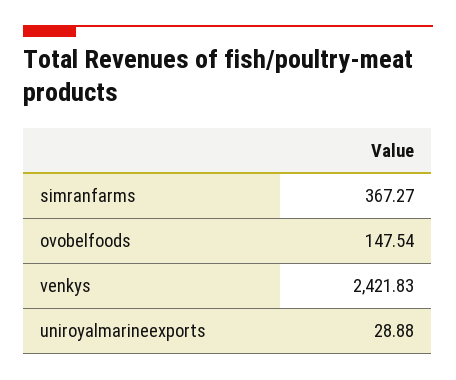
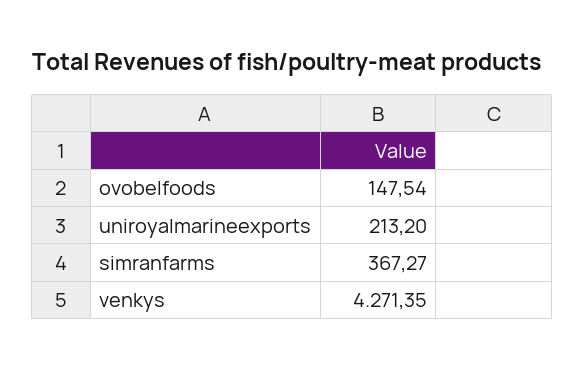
  {
    "simranfarms": 367.27,
    "ovobelfoods": 147.54,
-   "venkys": 2421.83,
+   "venkys": 4271.35,
-   "uniroyalmarineexports": 28.88
+   "uniroyalmarineexports": 213.2
  }

